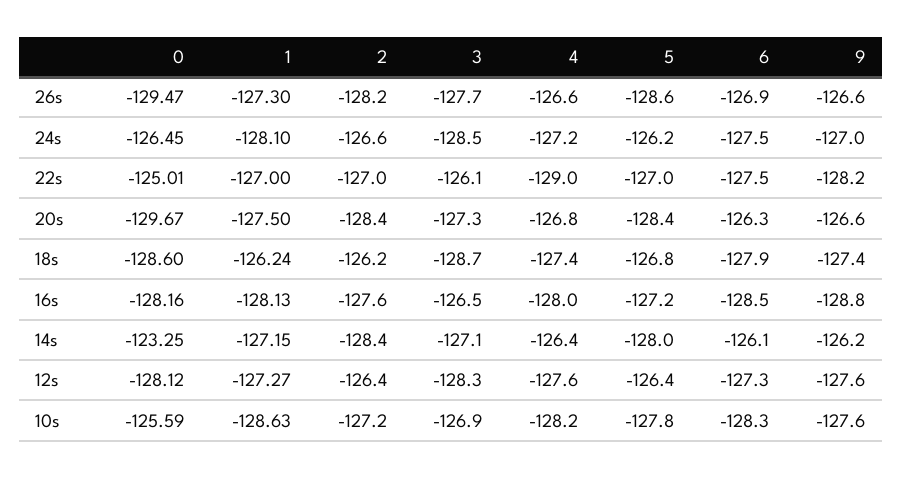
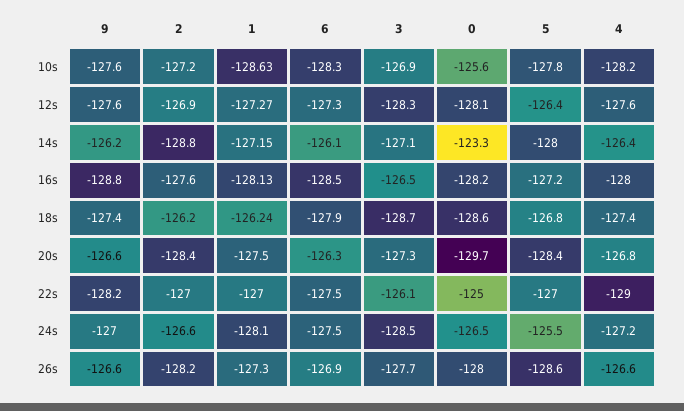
  {
    "0": {
-     "26s": -129.47,
+     "26s": -128,
      "24s": -126.45,
      "22s": -125.01,
      "20s": -129.67,
      "18s": -128.6,
      "16s": -128.16,
      "14s": -123.25,
      "12s": -128.12,
      "10s": -125.59
    },
    "1": {
      "26s": -127.3,
      "24s": -128.1,
      "22s": -127,
      "20s": -127.5,
      "18s": -126.24,
      "16s": -128.13,
      "14s": -127.15,
      "12s": -127.27,
      "10s": -128.63
    },
    "2": {
      "26s": -128.2,
      "24s": -126.6,
      "22s": -127,
      "20s": -128.4,
      "18s": -126.2,
      "16s": -127.6,
-     "14s": -128.4,
+     "14s": -128.8,
-     "12s": -126.4,
+     "12s": -126.9,
      "10s": -127.2
    },
    "3": {
      "26s": -127.7,
      "24s": -128.5,
      "22s": -126.1,
      "20s": -127.3,
      "18s": -128.7,
      "16s": -126.5,
      "14s": -127.1,
      "12s": -128.3,
      "10s": -126.9
    },
    "4": {
      "26s": -126.6,
      "24s": -127.2,
      "22s": -129,
      "20s": -126.8,
      "18s": -127.4,
      "16s": -128,
      "14s": -126.4,
      "12s": -127.6,
      "10s": -128.2
    },
    "5": {
      "26s": -128.6,
-     "24s": -126.2,
+     "24s": -125.5,
      "22s": -127,
      "20s": -128.4,
      "18s": -126.8,
      "16s": -127.2,
      "14s": -128,
      "12s": -126.4,
      "10s": -127.8
    },
    "6": {
      "26s": -126.9,
      "24s": -127.5,
      "22s": -127.5,
      "20s": -126.3,
      "18s": -127.9,
      "16s": -128.5,
      "14s": -126.1,
      "12s": -127.3,
      "10s": -128.3
    },
    "9": {
      "26s": -126.6,
      "24s": -127,
      "22s": -128.2,
      "20s": -126.6,
      "18s": -127.4,
      "16s": -128.8,
      "14s": -126.2,
      "12s": -127.6,
      "10s": -127.6
    }
  }

